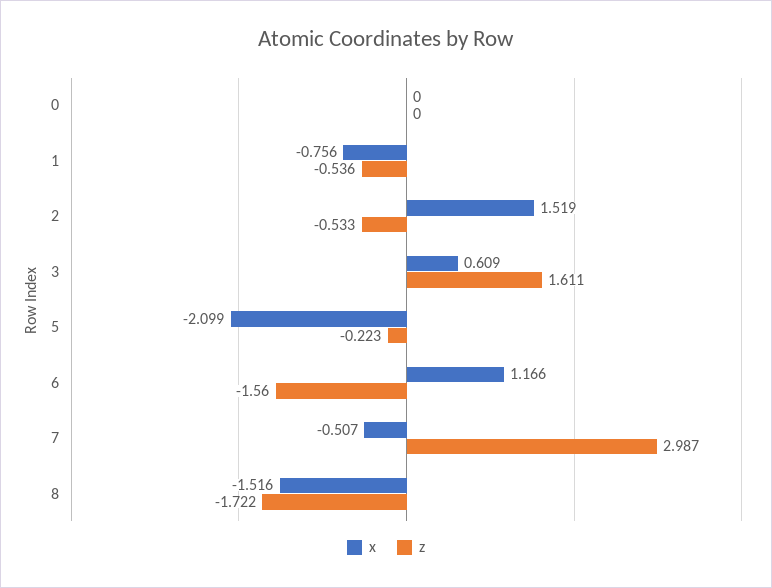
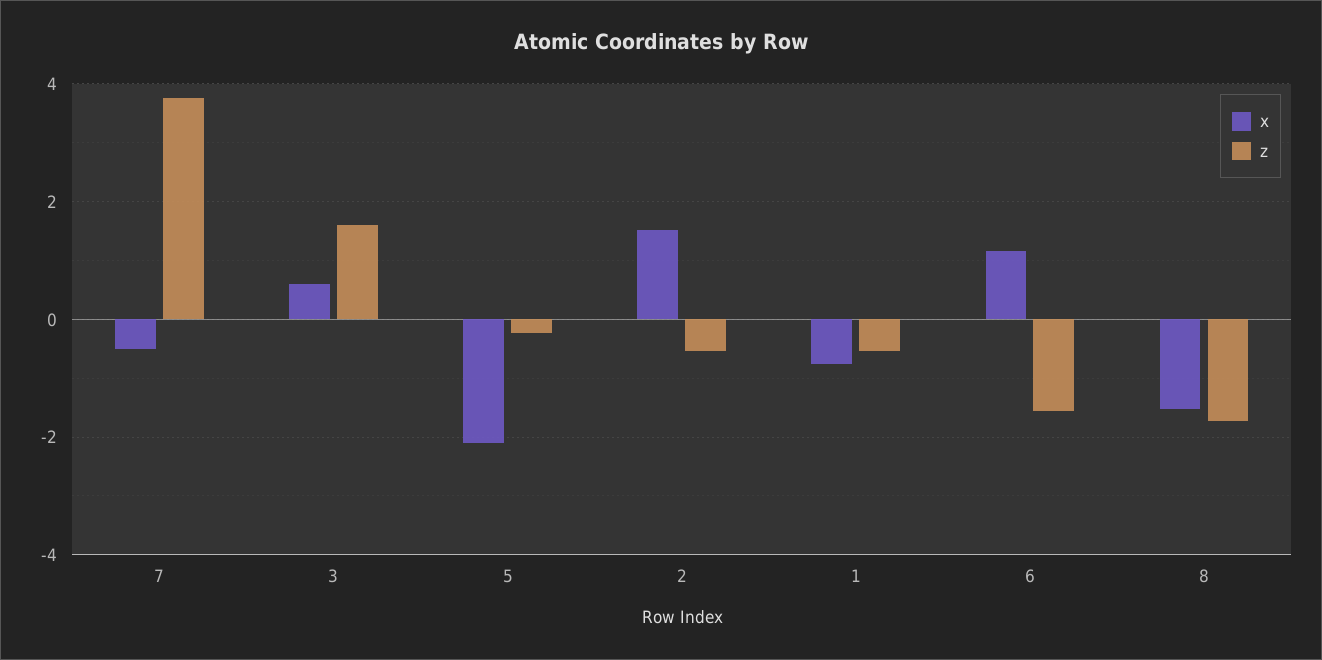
  {
    "x": {
-     "0": 0,
      "1": -0.756,
      "2": 1.519,
      "3": 0.609,
      "5": -2.099,
      "6": 1.166,
      "7": -0.507,
      "8": -1.516
    },
    "z": {
-     "0": 0,
      "1": -0.536,
      "2": -0.533,
      "3": 1.611,
      "5": -0.223,
      "6": -1.56,
-     "7": 2.987,
+     "7": 3.8,
      "8": -1.722
    }
  }

